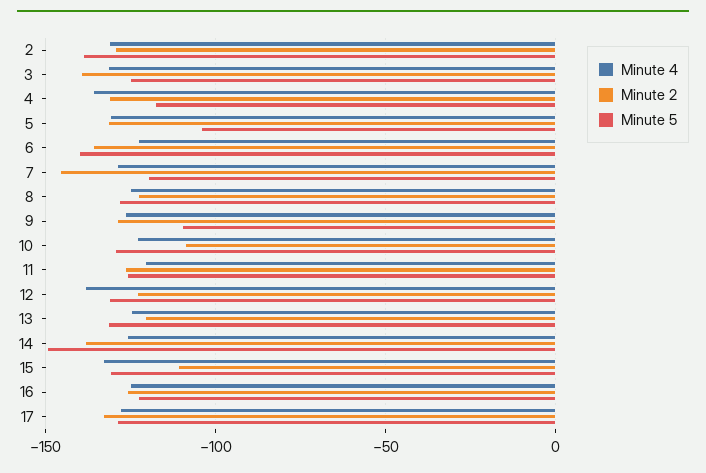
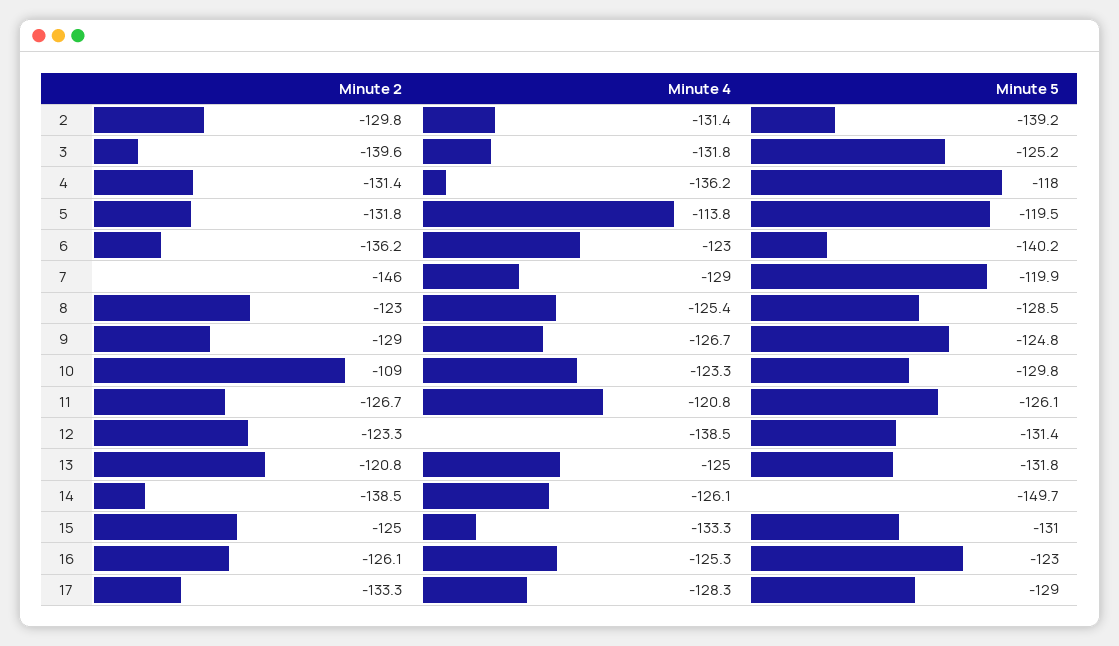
  {
    "Minute 4": {
      "2": -131.4,
      "3": -131.8,
      "4": -136.2,
-     "5": -130,
+     "5": -113.8,
      "6": -123,
      "7": -129,
      "8": -125.4,
      "9": -126.7,
      "10": -123.3,
      "11": -120.8,
      "12": -138.5,
      "13": -125,
      "14": -126.1,
      "15": -133.3,
      "16": -125.3,
      "17": -128.3
    },
    "Minute 2": {
      "2": -129.8,
      "3": -139.6,
      "4": -131.4,
      "5": -131.8,
      "6": -136.2,
      "7": -146,
      "8": -123,
      "9": -129,
      "10": -109,
      "11": -126.7,
      "12": -123.3,
      "13": -120.8,
      "14": -138.5,
-     "15": -110,
+     "15": -125,
      "16": -126.1,
      "17": -133.3
    },
    "Minute 5": {
      "2": -139.2,
      "3": -125.2,
      "4": -118,
-     "5": -105,
+     "5": -119.5,
      "6": -140.2,
      "7": -119.9,
      "8": -128.5,
-     "9": -110,
+     "9": -124.8,
      "10": -129.8,
      "11": -126.1,
      "12": -131.4,
      "13": -131.8,
      "14": -149.7,
      "15": -131,
      "16": -123,
      "17": -129
    }
  }

